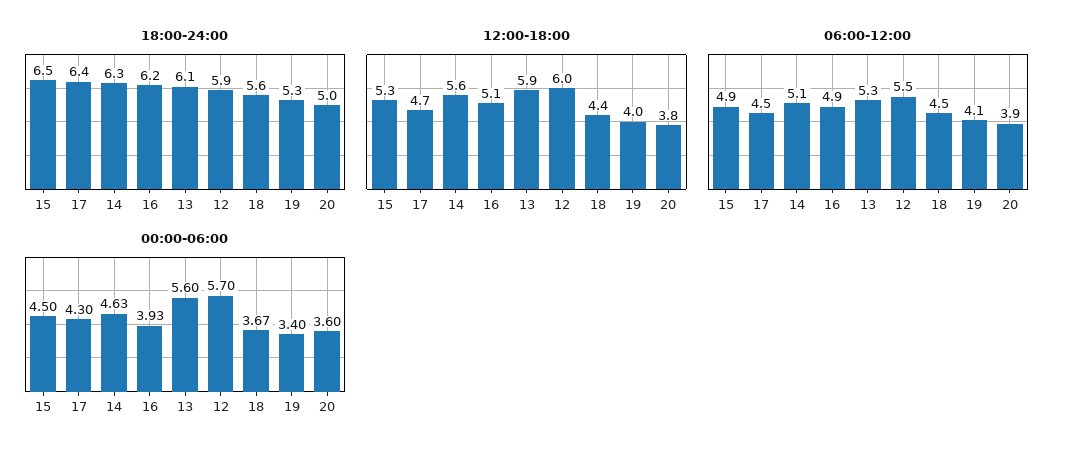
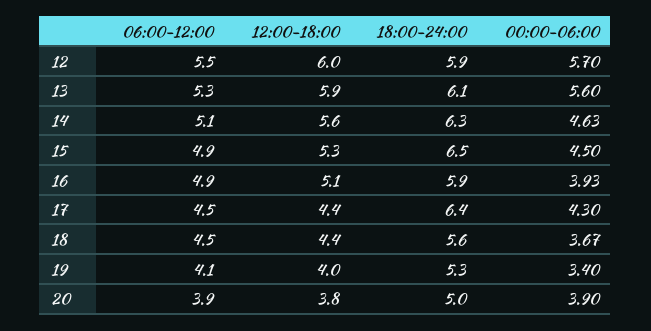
  {
    "18:00-24:00": {
      "15": 6.5,
      "17": 6.4,
      "14": 6.3,
-     "16": 6.2,
+     "16": 5.9,
      "13": 6.1,
      "12": 5.9,
      "18": 5.6,
      "19": 5.3,
      "20": 5
    },
    "12:00-18:00": {
      "15": 5.3,
-     "17": 4.7,
+     "17": 4.4,
      "14": 5.6,
      "16": 5.1,
      "13": 5.9,
      "12": 6,
      "18": 4.4,
      "19": 4,
      "20": 3.8
    },
    "06:00-12:00": {
      "15": 4.9,
      "17": 4.5,
      "14": 5.1,
      "16": 4.9,
      "13": 5.3,
      "12": 5.5,
      "18": 4.5,
      "19": 4.1,
      "20": 3.9
    },
    "00:00-06:00": {
      "15": 4.5,
      "17": 4.3,
      "14": 4.63,
      "16": 3.93,
      "13": 5.6,
      "12": 5.7,
      "18": 3.67,
      "19": 3.4,
-     "20": 3.6
+     "20": 3.9
    }
  }

